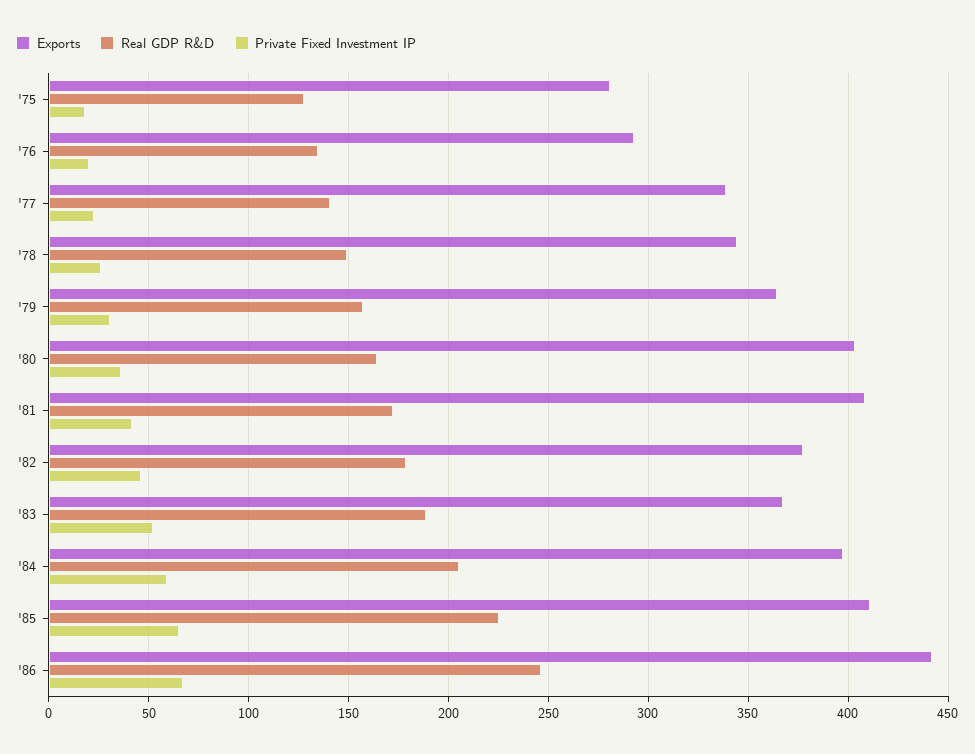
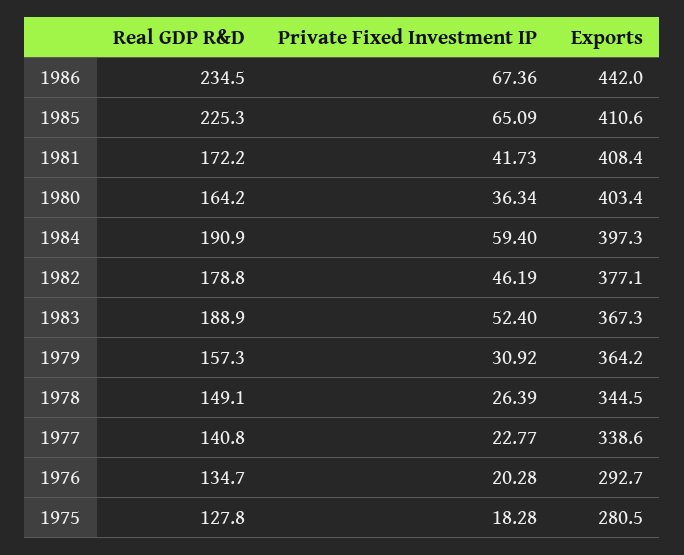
  {
    "Exports": {
      "'75": 280.5,
      "'76": 292.7,
      "'77": 338.6,
      "'78": 344.5,
      "'79": 364.2,
      "'80": 403.4,
      "'81": 408.4,
      "'82": 377.1,
      "'83": 367.3,
      "'84": 397.3,
      "'85": 410.6,
      "'86": 442
    },
    "Real GDP R&D": {
      "'75": 127.8,
      "'76": 134.7,
      "'77": 140.8,
      "'78": 149.1,
      "'79": 157.3,
      "'80": 164.2,
      "'81": 172.2,
      "'82": 178.8,
      "'83": 188.9,
-     "'84": 205,
+     "'84": 190.9,
      "'85": 225.3,
-     "'86": 245
+     "'86": 234.5
    },
    "Private Fixed Investment IP": {
      "'75": 18.28,
      "'76": 20.28,
      "'77": 22.77,
      "'78": 26.39,
      "'79": 30.92,
      "'80": 36.34,
      "'81": 41.73,
      "'82": 46.19,
      "'83": 52.4,
      "'84": 59.4,
      "'85": 65.09,
      "'86": 67.36
    }
  }

